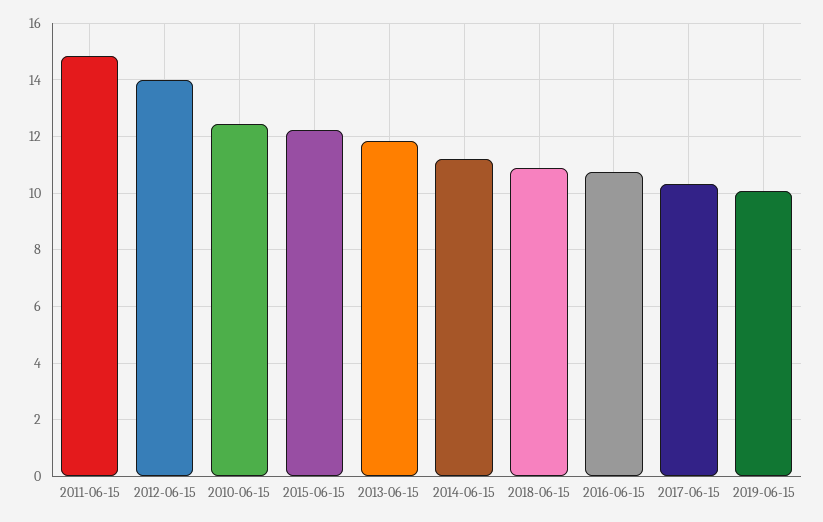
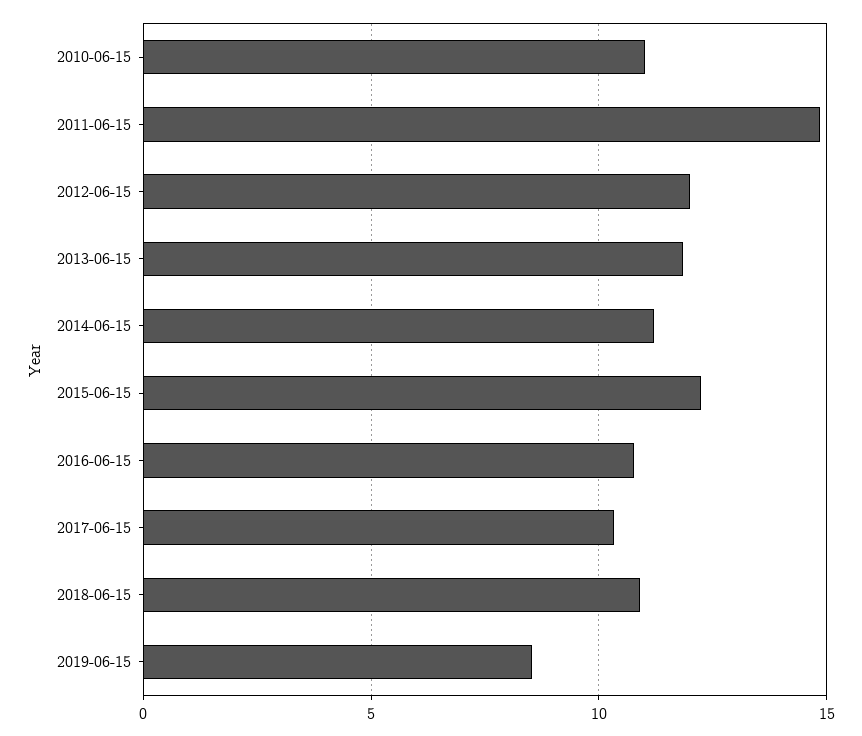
  {
    "2011-06-15": 14.75,
-   "2012-06-15": 14,
+   "2012-06-15": 12,
-   "2010-06-15": 12.5,
+   "2010-06-15": 11,
    "2015-06-15": 12.25,
    "2013-06-15": 11.75,
    "2014-06-15": 11.25,
    "2018-06-15": 11,
    "2016-06-15": 10.75,
    "2017-06-15": 10.25,
-   "2019-06-15": 10
+   "2019-06-15": 8.5
  }

